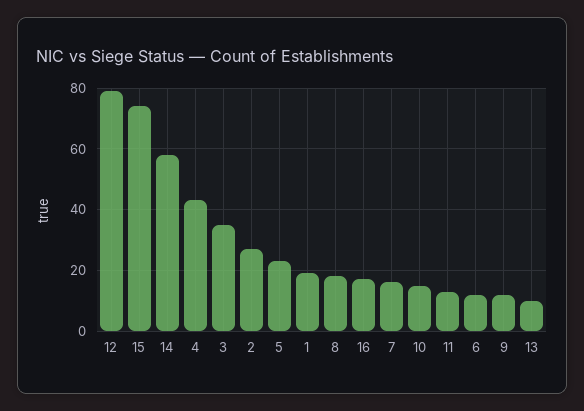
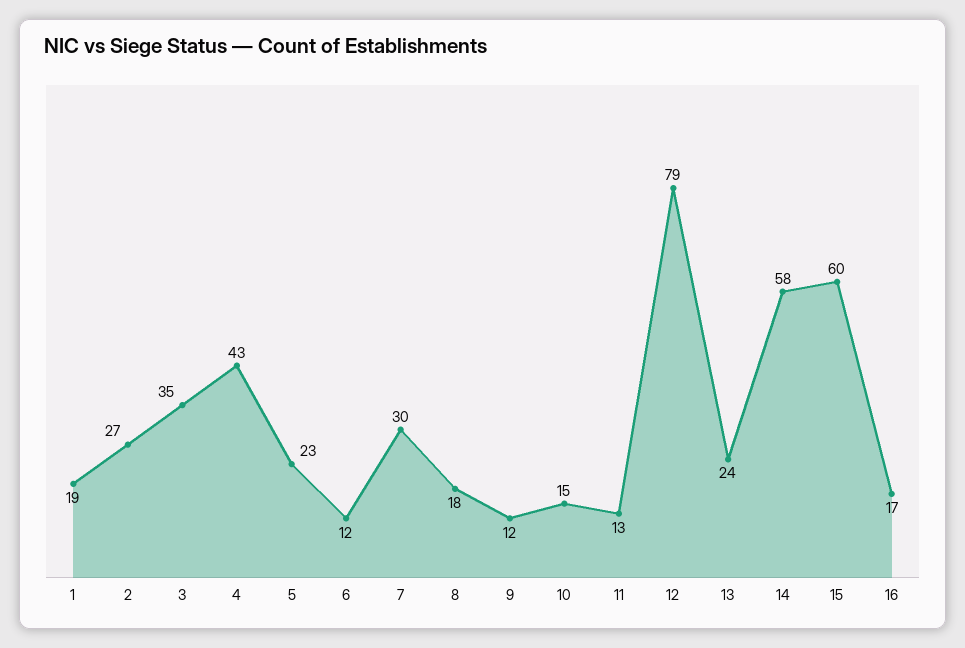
  {
    "12": 79,
-   "15": 75,
+   "15": 60,
    "14": 58,
    "4": 43,
    "3": 35,
    "2": 27,
    "5": 23,
    "1": 19,
    "8": 18,
    "16": 17,
-   "7": 15,
+   "7": 30,
    "10": 15,
    "11": 13,
    "6": 12,
    "9": 12,
-   "13": 10
+   "13": 24
  }

